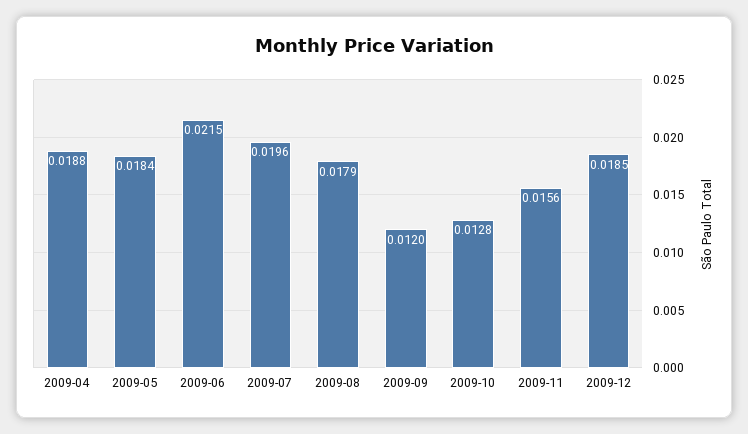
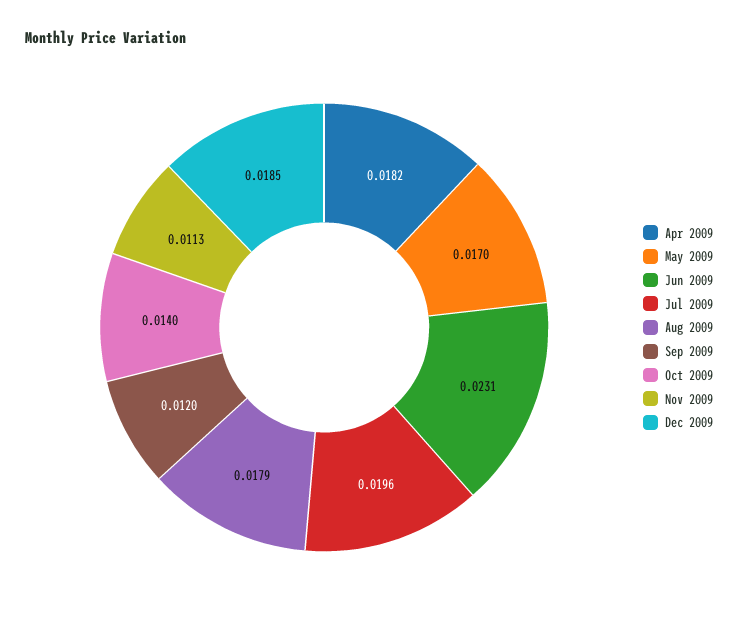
  {
-   "2009-04": 0.0188,
+   "2009-04": 0.0182,
-   "2009-05": 0.0184,
+   "2009-05": 0.017,
-   "2009-06": 0.0215,
+   "2009-06": 0.0231,
    "2009-07": 0.0196,
    "2009-08": 0.0179,
    "2009-09": 0.012,
-   "2009-10": 0.0128,
+   "2009-10": 0.014,
-   "2009-11": 0.0156,
+   "2009-11": 0.0113,
    "2009-12": 0.0185
  }

